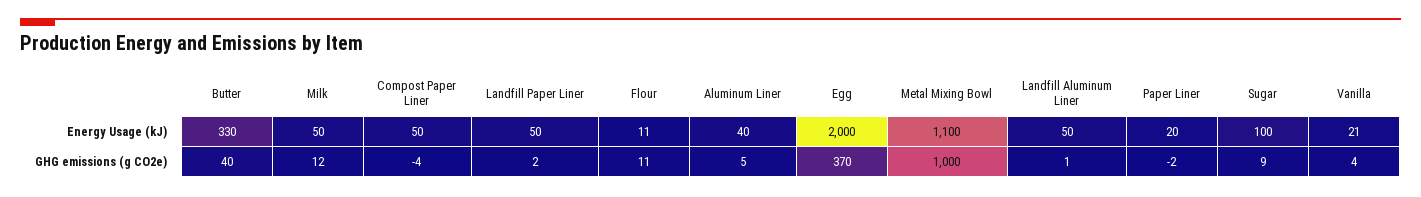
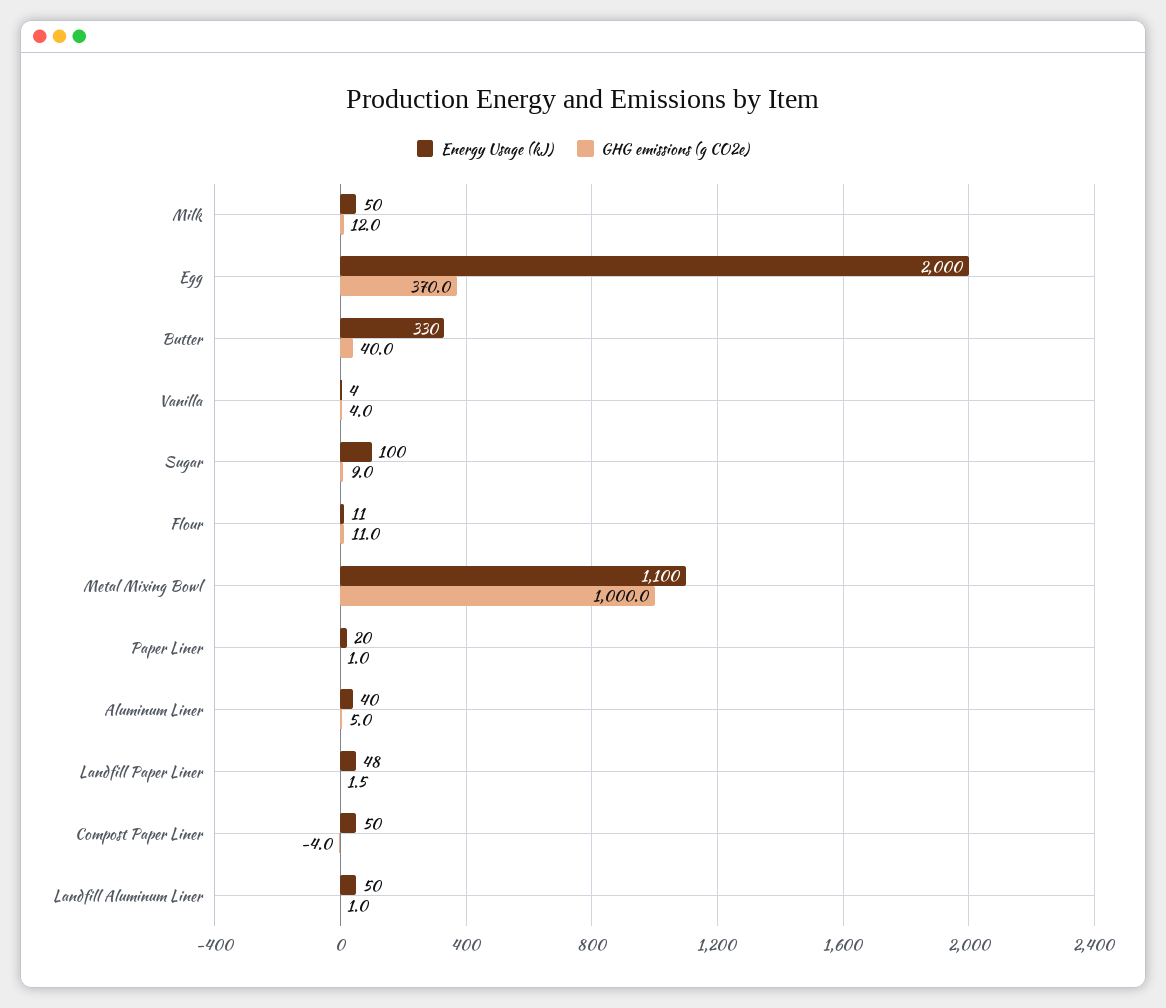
  {
    "Energy Usage (kJ)": {
      "Butter": 330,
      "Milk": 50,
      "Compost Paper Liner": 50,
-     "Landfill Paper Liner": 50,
+     "Landfill Paper Liner": 48,
      "Flour": 11,
      "Aluminum Liner": 40,
      "Egg": 2000,
      "Metal Mixing Bowl": 1100,
      "Landfill Aluminum Liner": 50,
      "Paper Liner": 20,
      "Sugar": 100,
-     "Vanilla": 21
+     "Vanilla": 4
    },
    "GHG emissions (g CO2e)": {
      "Butter": 40,
      "Milk": 12,
      "Compost Paper Liner": -4,
      "Landfill Paper Liner": 1.5,
      "Flour": 11,
      "Aluminum Liner": 5,
      "Egg": 370,
      "Metal Mixing Bowl": 1000,
      "Landfill Aluminum Liner": 1,
-     "Paper Liner": -2,
+     "Paper Liner": 1,
      "Sugar": 9,
      "Vanilla": 4
    }
  }

